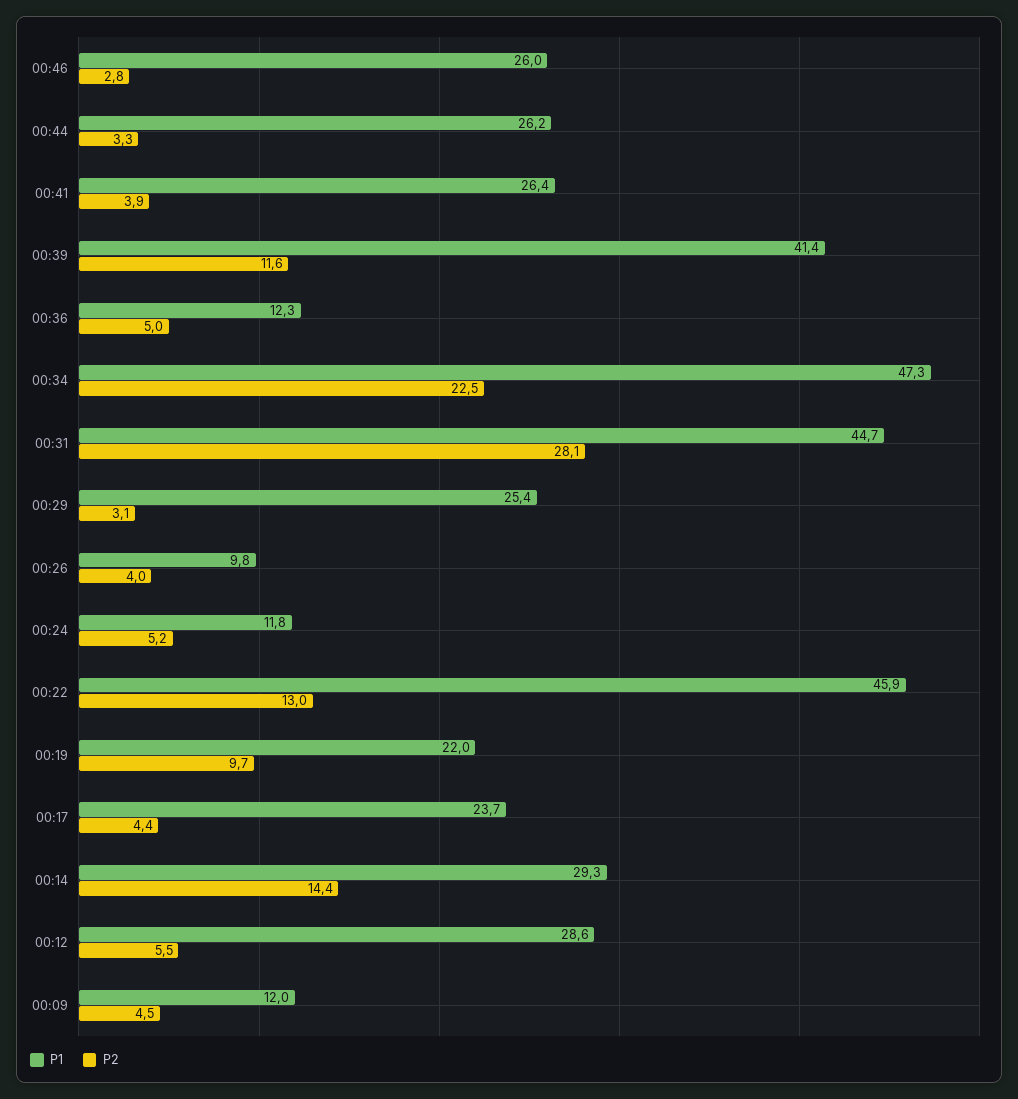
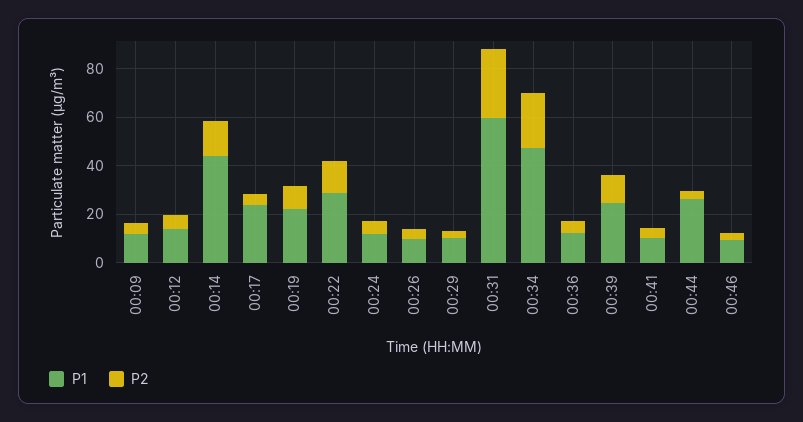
  {
    "P1": {
-     "00:46": 26,
+     "00:46": 10,
      "00:44": 26.2,
-     "00:41": 26.4,
+     "00:41": 10,
-     "00:39": 41.4,
+     "00:39": 25,
      "00:36": 12.3,
      "00:34": 47.3,
-     "00:31": 44.7,
+     "00:31": 60,
-     "00:29": 25.4,
+     "00:29": 10,
      "00:26": 9.8,
      "00:24": 11.8,
-     "00:22": 45.9,
+     "00:22": 30,
      "00:19": 22,
      "00:17": 23.7,
-     "00:14": 29.3,
+     "00:14": 45,
-     "00:12": 28.6,
+     "00:12": 15,
      "00:09": 12
    },
    "P2": {
      "00:46": 2.8,
      "00:44": 3.3,
      "00:41": 3.9,
      "00:39": 11.6,
      "00:36": 5,
      "00:34": 22.5,
      "00:31": 28.1,
      "00:29": 3.1,
      "00:26": 4,
      "00:24": 5.2,
      "00:22": 13,
      "00:19": 9.7,
      "00:17": 4.4,
      "00:14": 14.4,
      "00:12": 5.5,
      "00:09": 4.5
    }
  }

